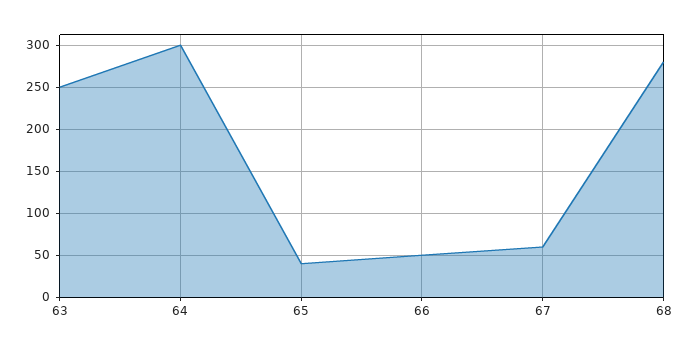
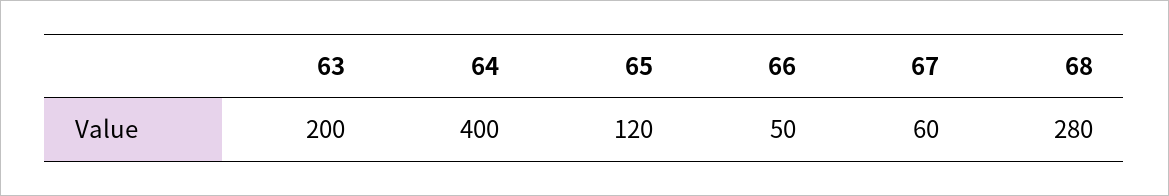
  {
-   "63": 250,
+   "63": 200,
-   "64": 300,
+   "64": 400,
-   "65": 40,
+   "65": 120,
    "66": 50,
    "67": 60,
    "68": 280
  }

